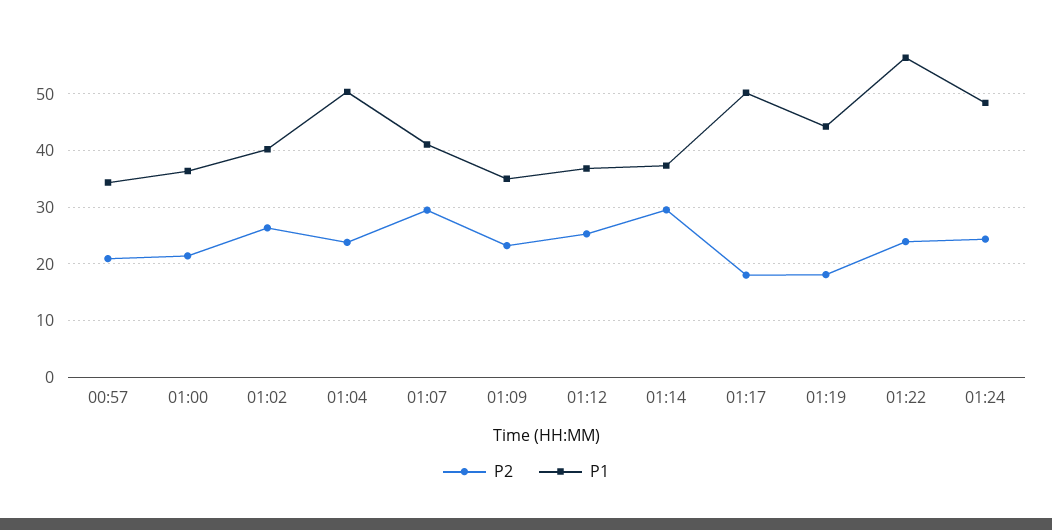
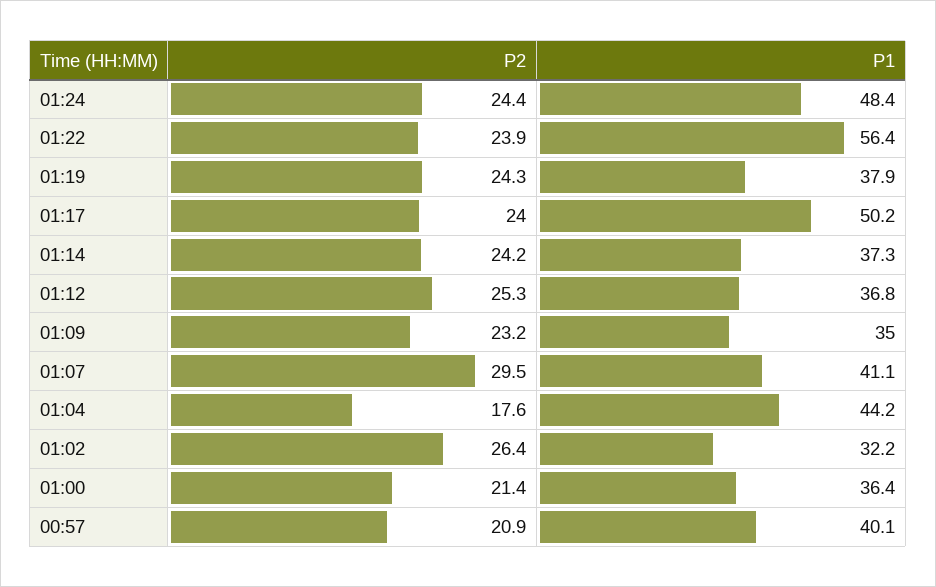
  {
    "P2": {
      "00:57": 20.9,
      "01:00": 21.4,
      "01:02": 26.4,
-     "01:04": 24,
+     "01:04": 17.6,
      "01:07": 29.5,
      "01:09": 23.2,
      "01:12": 25.3,
-     "01:14": 30,
+     "01:14": 24.2,
-     "01:17": 18,
+     "01:17": 24,
-     "01:19": 18,
+     "01:19": 24.3,
      "01:22": 23.9,
      "01:24": 24.4
    },
    "P1": {
-     "00:57": 34,
+     "00:57": 40.1,
      "01:00": 36.4,
-     "01:02": 40,
+     "01:02": 32.2,
-     "01:04": 50,
+     "01:04": 44.2,
      "01:07": 41.1,
      "01:09": 35,
      "01:12": 36.8,
      "01:14": 37.3,
      "01:17": 50.2,
-     "01:19": 44,
+     "01:19": 37.9,
      "01:22": 56.4,
      "01:24": 48.4
    }
  }

